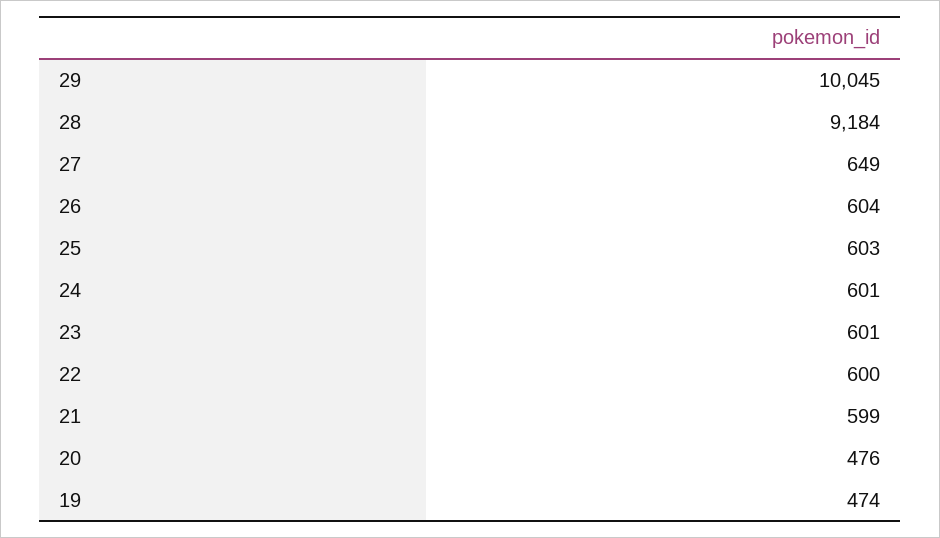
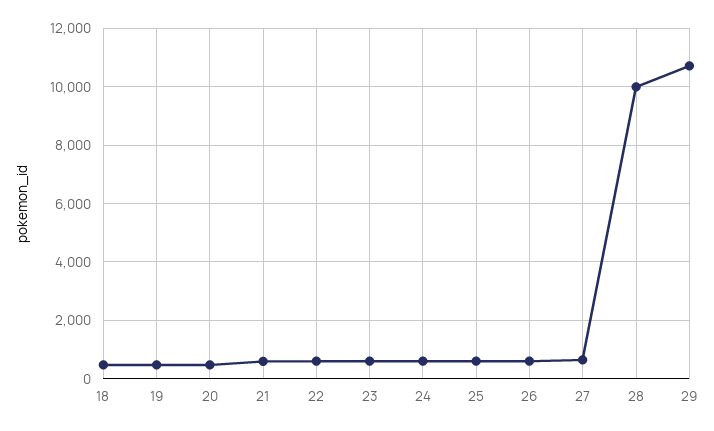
  {
-   "29": 10045,
+   "29": 10750,
-   "28": 9184,
+   "28": 10000,
    "27": 649,
    "26": 604,
    "25": 603,
    "24": 601,
    "23": 601,
    "22": 600,
    "21": 599,
    "20": 476,
-   "19": 474
+   "19": 474,
+   "18": 500
  }

